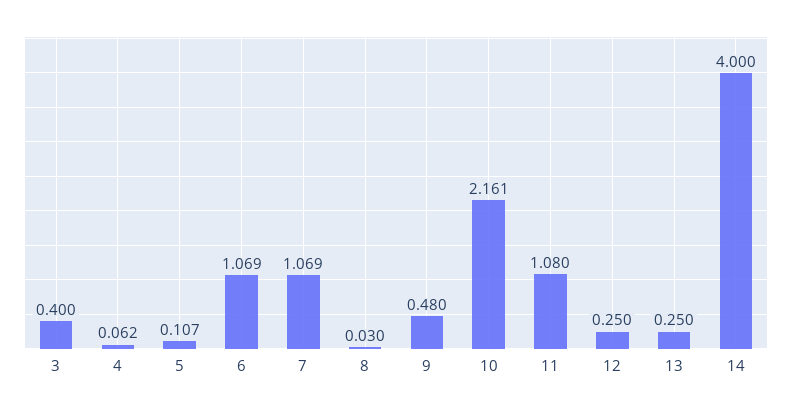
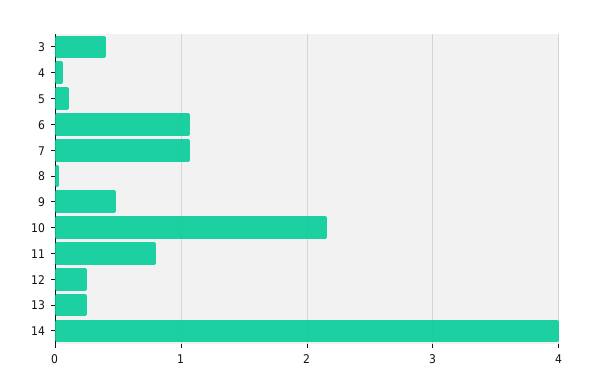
  {
    "3": 0.4,
    "4": 0.062,
    "5": 0.107,
    "6": 1.069,
    "7": 1.069,
    "8": 0.03,
    "9": 0.48,
    "10": 2.161,
-   "11": 1.08,
+   "11": 0.8,
    "12": 0.25,
    "13": 0.25,
    "14": 4
  }

